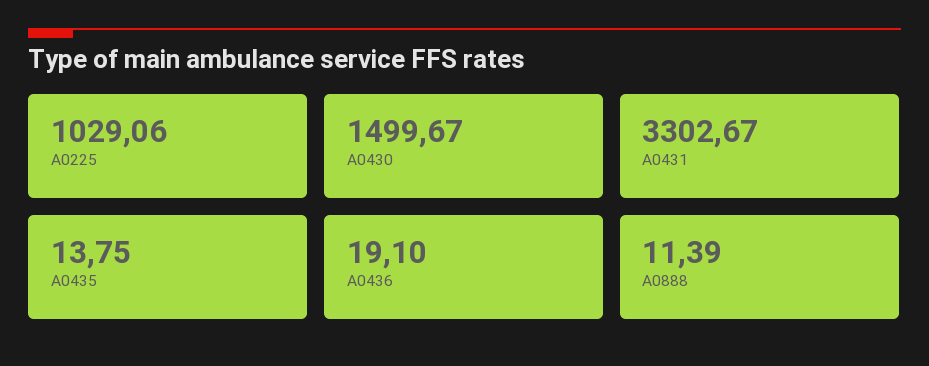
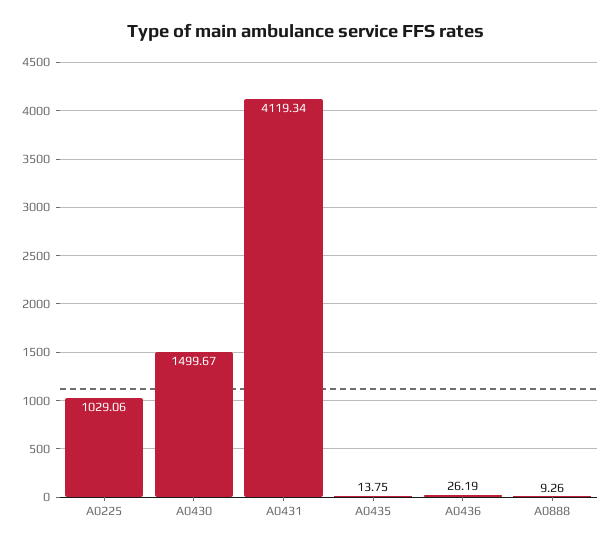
  {
    "A0225": 1029.06,
    "A0430": 1499.67,
-   "A0431": 3302.67,
+   "A0431": 4119.34,
    "A0435": 13.75,
-   "A0436": 19.1,
+   "A0436": 26.19,
-   "A0888": 11.39
+   "A0888": 9.26
  }

